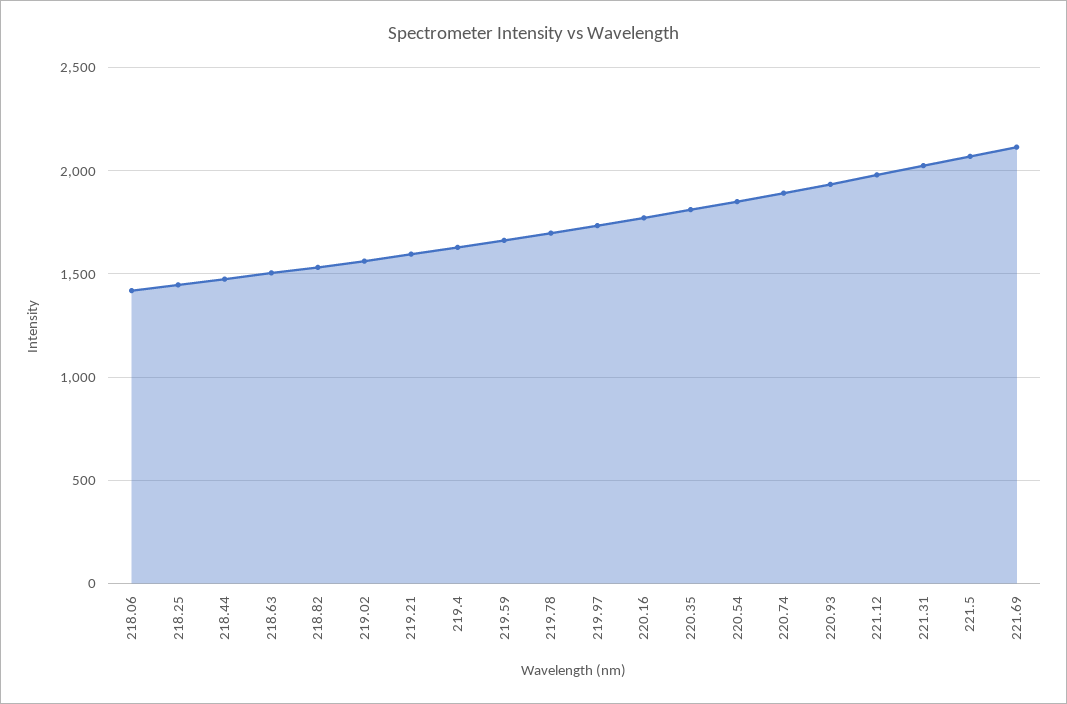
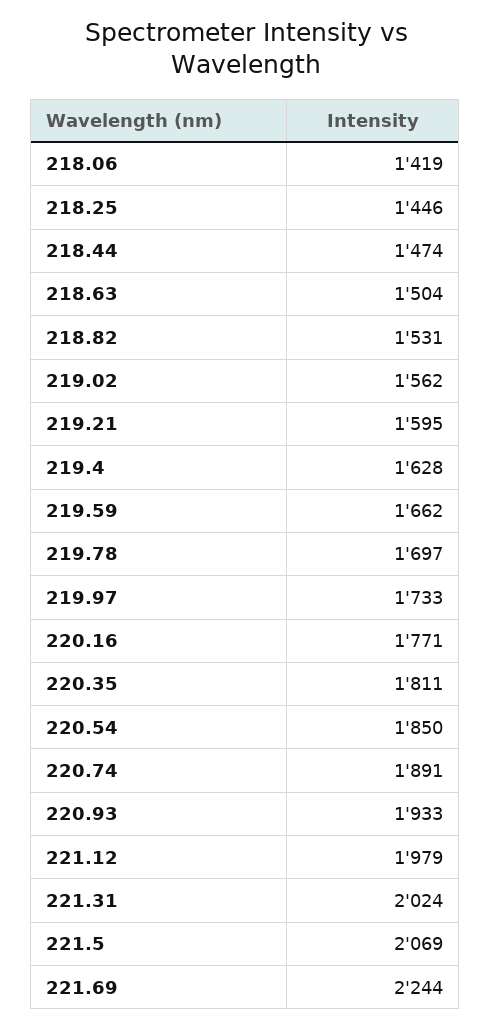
  {
    "218.06": 1419,
    "218.25": 1446,
    "218.44": 1474,
    "218.63": 1504,
    "218.82": 1531,
    "219.02": 1562,
    "219.21": 1595,
    "219.4": 1628,
    "219.59": 1662,
    "219.78": 1697,
    "219.97": 1733,
    "220.16": 1771,
    "220.35": 1811,
    "220.54": 1850,
    "220.74": 1891,
    "220.93": 1933,
    "221.12": 1979,
    "221.31": 2024,
    "221.5": 2069,
-   "221.69": 2100
+   "221.69": 2244
  }

